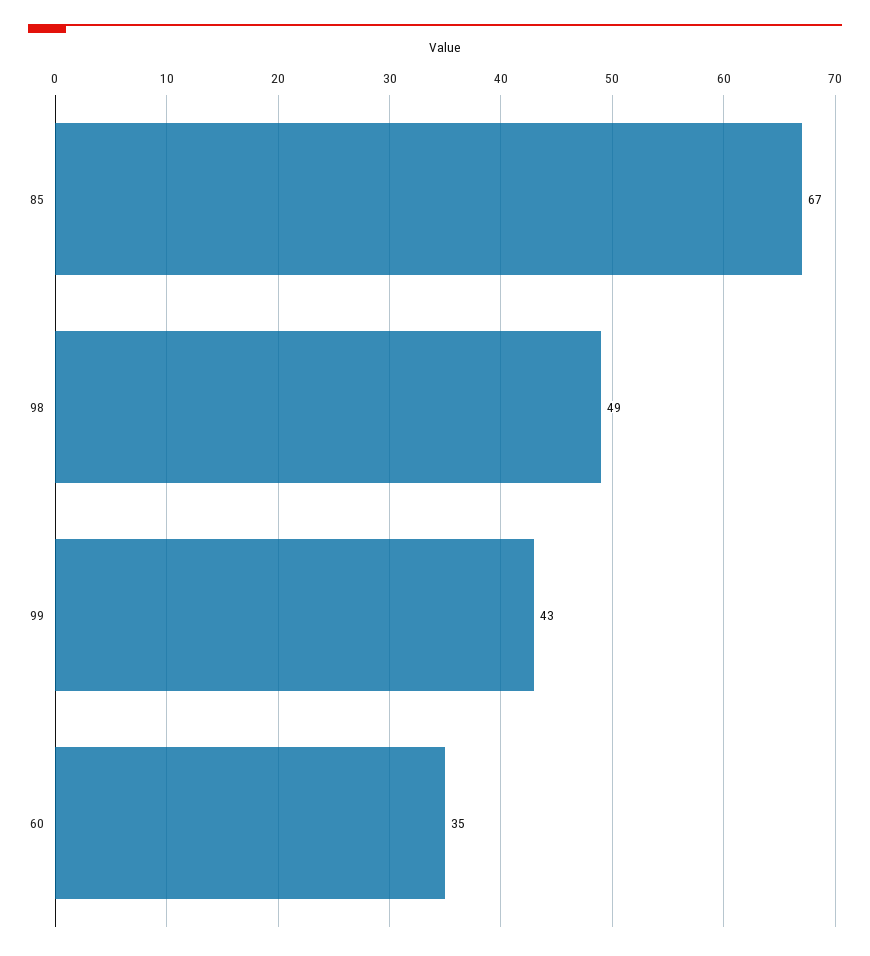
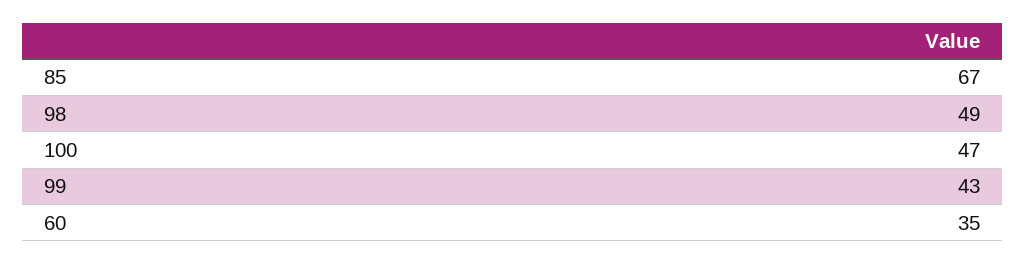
  {
    "85": 67,
    "98": 49,
    "99": 43,
-   "60": 35
+   "60": 35,
+   "100": 47
  }

